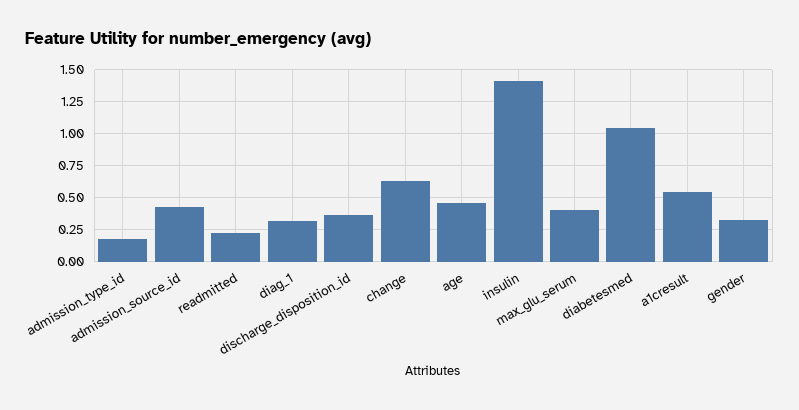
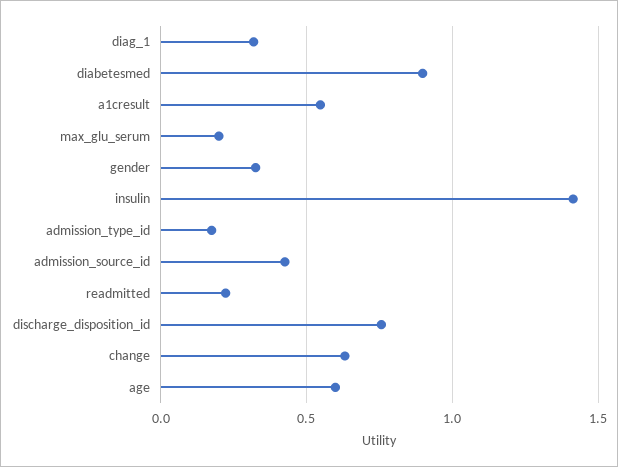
  {
    "admission_type_id": 0.2,
    "admission_source_id": 0.45,
    "readmitted": 0.2,
    "diag_1": 0.3,
-   "discharge_disposition_id": 0.35,
+   "discharge_disposition_id": 0.75,
    "change": 0.65,
-   "age": 0.45,
+   "age": 0.6,
    "insulin": 1.4,
-   "max_glu_serum": 0.4,
+   "max_glu_serum": 0.2,
-   "diabetesmed": 1.05,
+   "diabetesmed": 0.9,
    "a1cresult": 0.55,
    "gender": 0.35
  }

